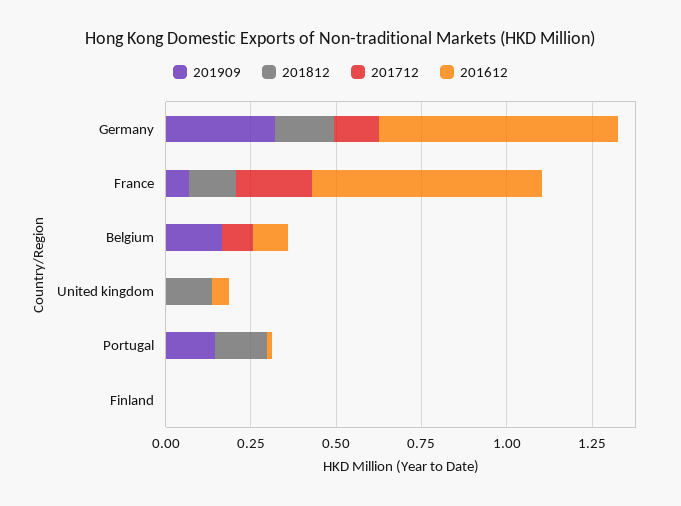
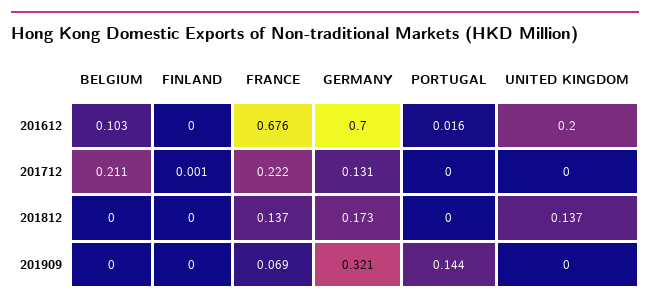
  {
    "201909": {
      "Germany": 0.321,
      "France": 0.069,
-     "Belgium": 0.15,
+     "Belgium": 0,
      "United kingdom": 0,
      "Portugal": 0.144,
      "Finland": 0
    },
    "201812": {
      "Germany": 0.173,
      "France": 0.137,
      "Belgium": 0,
      "United kingdom": 0.137,
-     "Portugal": 0.15,
+     "Portugal": 0,
      "Finland": 0
    },
    "201712": {
      "Germany": 0.131,
      "France": 0.222,
-     "Belgium": 0.1,
+     "Belgium": 0.211,
      "United kingdom": 0,
      "Portugal": 0,
      "Finland": 0.001
    },
    "201612": {
      "Germany": 0.7,
      "France": 0.676,
      "Belgium": 0.103,
-     "United kingdom": 0.05,
+     "United kingdom": 0.2,
      "Portugal": 0.016,
      "Finland": 0
    }
  }

